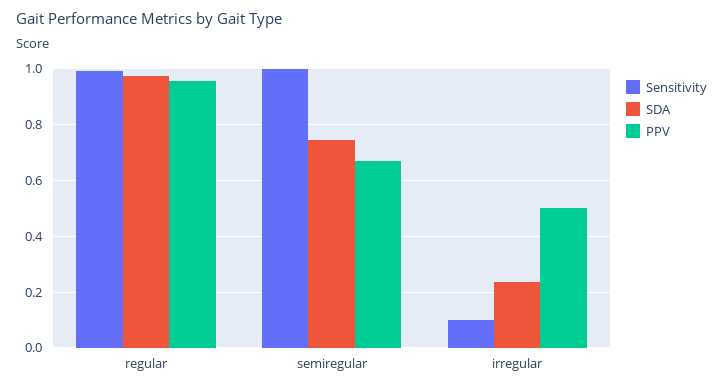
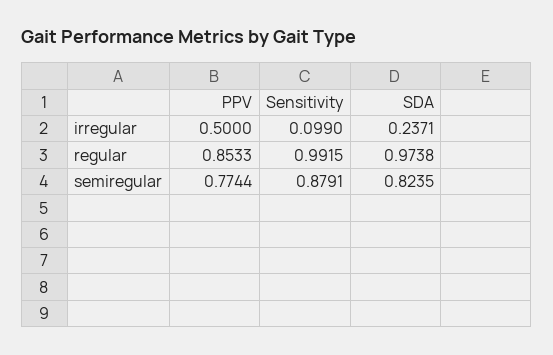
  {
    "Sensitivity": {
      "regular": 0.9915,
-     "semiregular": 1,
+     "semiregular": 0.8791,
      "irregular": 0.099
    },
    "SDA": {
      "regular": 0.9738,
-     "semiregular": 0.75,
+     "semiregular": 0.8235,
      "irregular": 0.2371
    },
    "PPV": {
-     "regular": 0.95,
+     "regular": 0.8533,
-     "semiregular": 0.675,
+     "semiregular": 0.7744,
      "irregular": 0.5
    }
  }

